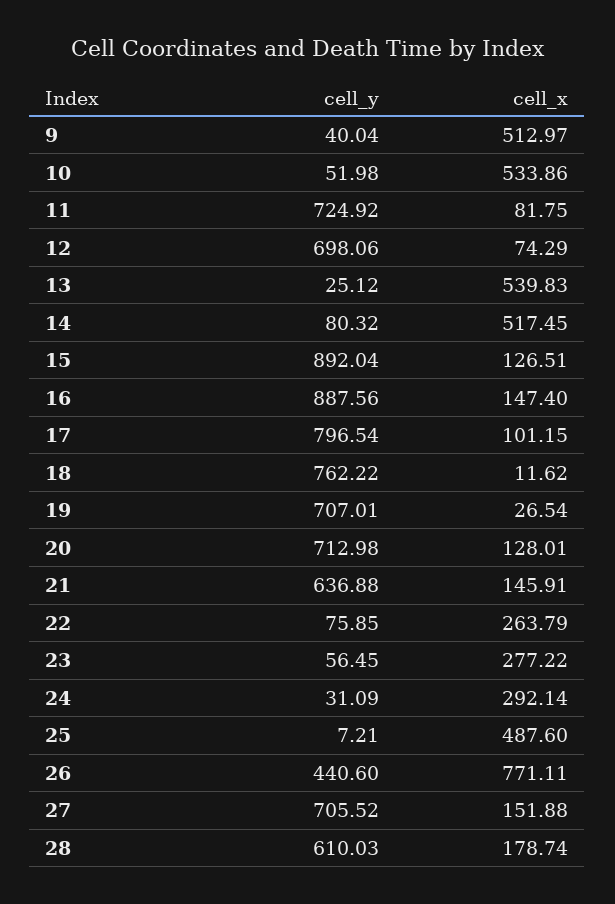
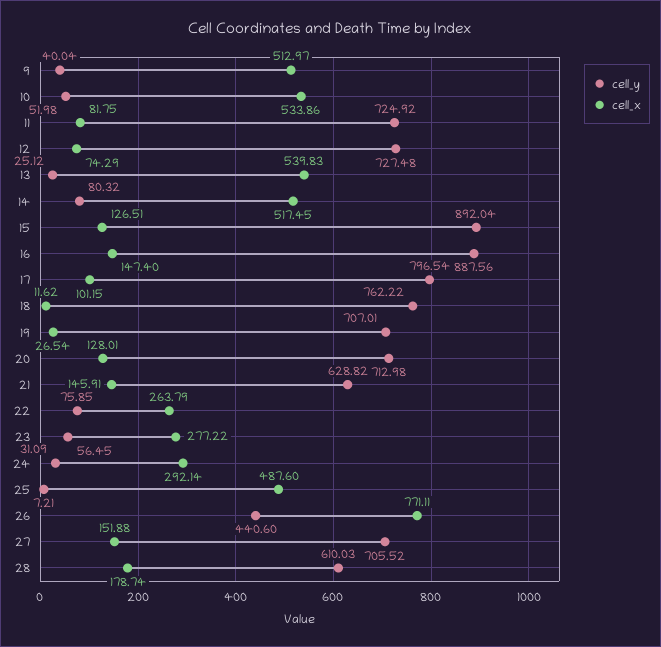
  {
    "cell_y": {
      "9": 40.04,
      "10": 51.98,
      "11": 724.92,
-     "12": 698.06,
+     "12": 727.48,
      "13": 25.12,
      "14": 80.32,
      "15": 892.04,
      "16": 887.56,
      "17": 796.54,
      "18": 762.22,
      "19": 707.01,
      "20": 712.98,
-     "21": 636.88,
+     "21": 628.82,
      "22": 75.85,
      "23": 56.45,
      "24": 31.09,
      "25": 7.21,
      "26": 440.6,
      "27": 705.52,
      "28": 610.03
    },
    "cell_x": {
      "9": 512.97,
      "10": 533.86,
      "11": 81.75,
      "12": 74.29,
      "13": 539.83,
      "14": 517.45,
      "15": 126.51,
      "16": 147.4,
      "17": 101.15,
      "18": 11.62,
      "19": 26.54,
      "20": 128.01,
      "21": 145.91,
      "22": 263.79,
      "23": 277.22,
      "24": 292.14,
      "25": 487.6,
      "26": 771.11,
      "27": 151.88,
      "28": 178.74
    }
  }

